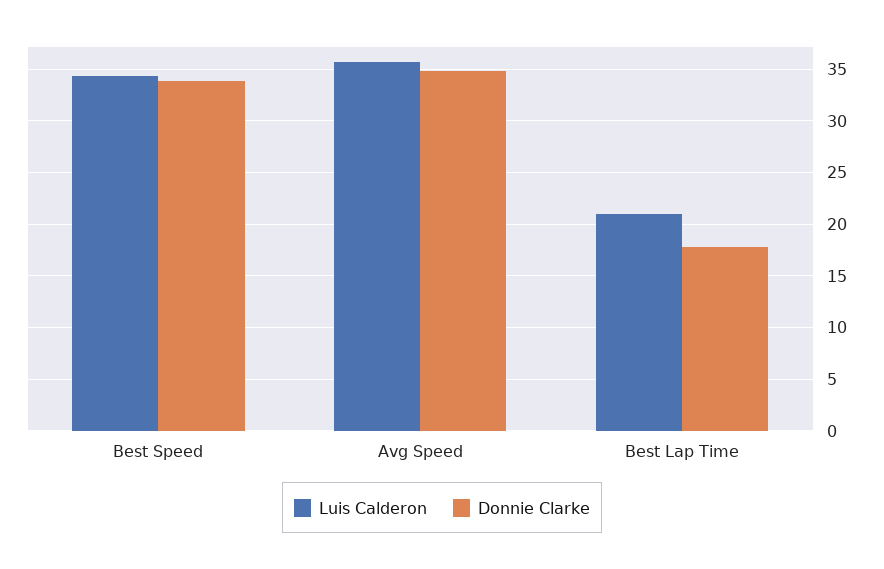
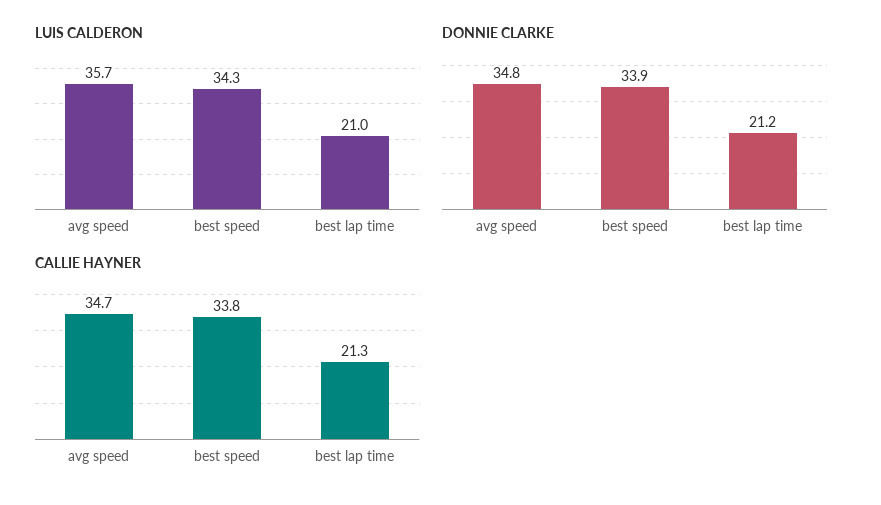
  {
    "Luis Calderon": {
      "Best Speed": 34.3,
      "Avg Speed": 35.7,
      "Best Lap Time": 21
    },
    "Donnie Clarke": {
      "Best Speed": 33.9,
      "Avg Speed": 34.8,
-     "Best Lap Time": 18
+     "Best Lap Time": 21.2
-   }
+   },
+   "CALLIE HAYNER": {
+     "Avg Speed": 34.7,
+     "Best Speed": 33.8,
+     "Best Lap Time": 21.3
+   }
  }

